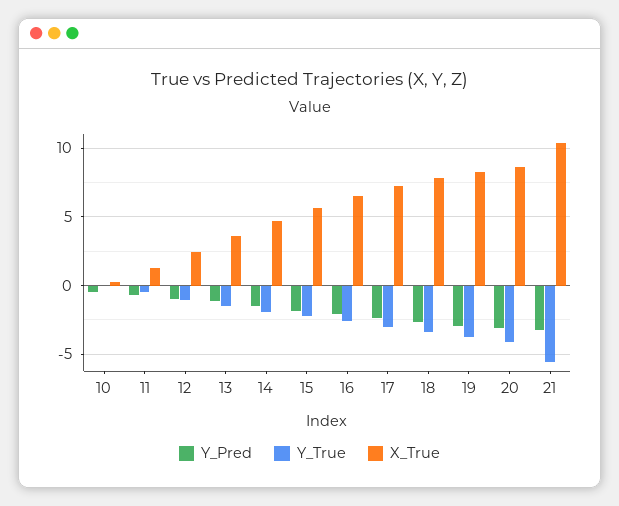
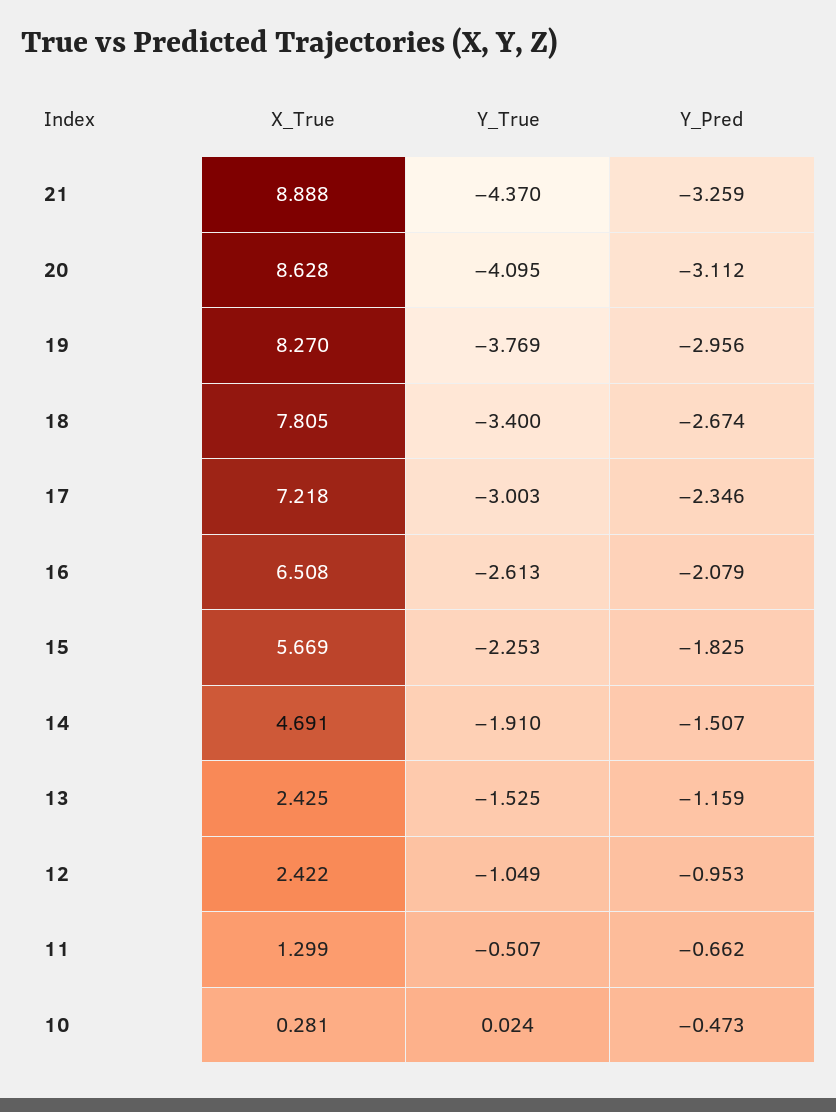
  {
    "Y_Pred": {
      "10": -0.473,
      "11": -0.662,
      "12": -0.953,
      "13": -1.159,
      "14": -1.507,
      "15": -1.825,
      "16": -2.079,
      "17": -2.346,
      "18": -2.674,
      "19": -2.956,
      "20": -3.112,
      "21": -3.259
    },
    "Y_True": {
      "10": 0.024,
      "11": -0.507,
      "12": -1.049,
      "13": -1.525,
      "14": -1.91,
      "15": -2.253,
      "16": -2.613,
      "17": -3.003,
      "18": -3.4,
      "19": -3.769,
      "20": -4.095,
-     "21": -5.5
+     "21": -4.37
    },
    "X_True": {
      "10": 0.281,
      "11": 1.299,
      "12": 2.422,
-     "13": 3.5,
+     "13": 2.425,
      "14": 4.691,
      "15": 5.669,
      "16": 6.508,
      "17": 7.218,
      "18": 7.805,
      "19": 8.27,
      "20": 8.628,
-     "21": 10.5
+     "21": 8.888
    }
  }

